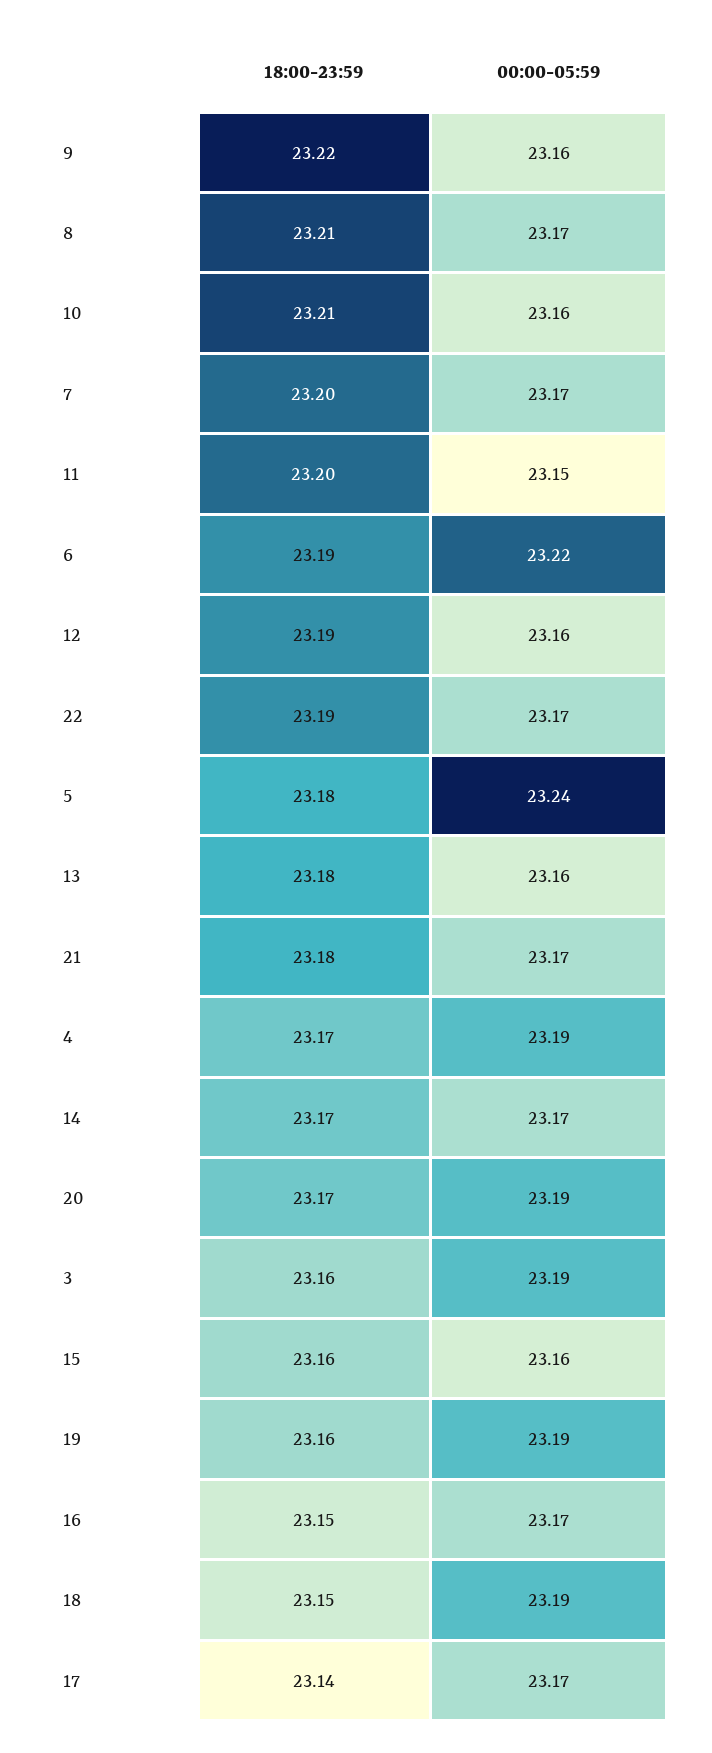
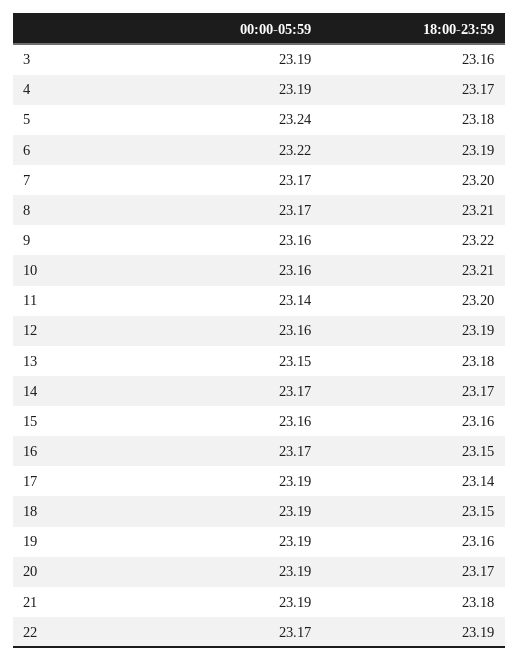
  {
    "18:00-23:59": {
      "9": 23.22,
      "8": 23.21,
      "10": 23.21,
      "7": 23.2,
      "11": 23.2,
      "6": 23.19,
      "12": 23.19,
      "22": 23.19,
      "5": 23.18,
      "13": 23.18,
      "21": 23.18,
      "4": 23.17,
      "14": 23.17,
      "20": 23.17,
      "3": 23.16,
      "15": 23.16,
      "19": 23.16,
      "16": 23.15,
      "18": 23.15,
      "17": 23.14
    },
    "00:00-05:59": {
      "9": 23.16,
      "8": 23.17,
      "10": 23.16,
      "7": 23.17,
-     "11": 23.15,
+     "11": 23.14,
      "6": 23.22,
      "12": 23.16,
      "22": 23.17,
      "5": 23.24,
-     "13": 23.16,
+     "13": 23.15,
-     "21": 23.17,
+     "21": 23.19,
      "4": 23.19,
      "14": 23.17,
      "20": 23.19,
      "3": 23.19,
      "15": 23.16,
      "19": 23.19,
      "16": 23.17,
      "18": 23.19,
-     "17": 23.17
+     "17": 23.19
    }
  }

